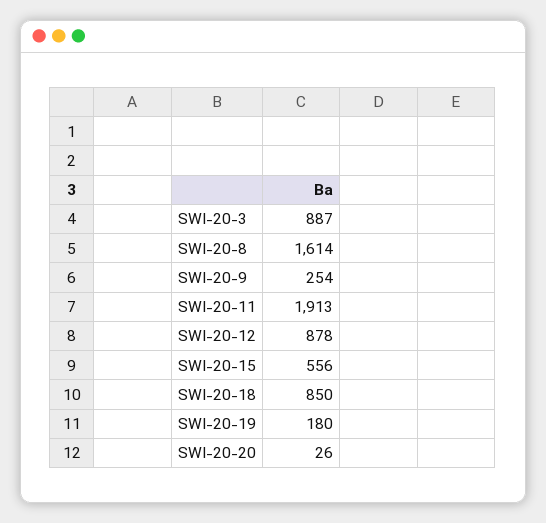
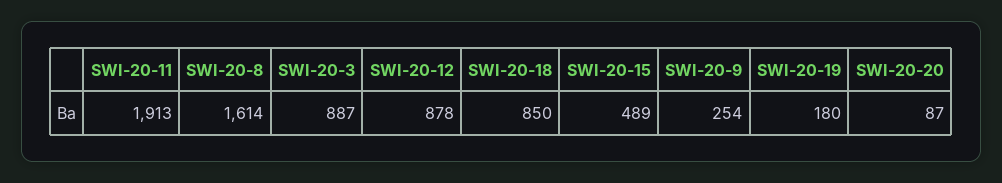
  {
    "SWI-20-3": 887,
    "SWI-20-8": 1614,
    "SWI-20-9": 254,
    "SWI-20-11": 1913,
    "SWI-20-12": 878,
-   "SWI-20-15": 556,
+   "SWI-20-15": 489,
    "SWI-20-18": 850,
    "SWI-20-19": 180,
-   "SWI-20-20": 26
+   "SWI-20-20": 87
  }

